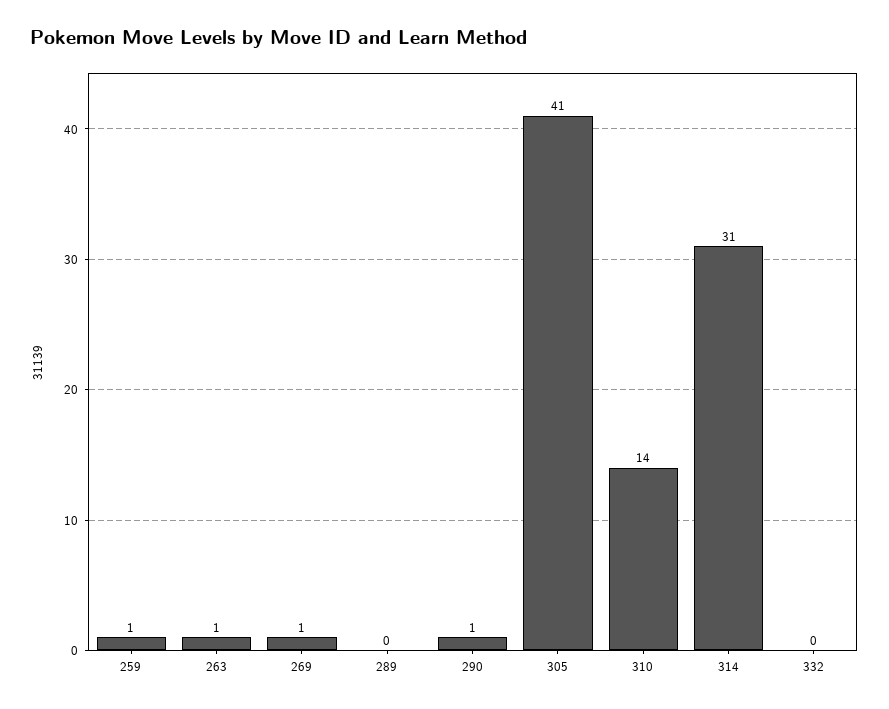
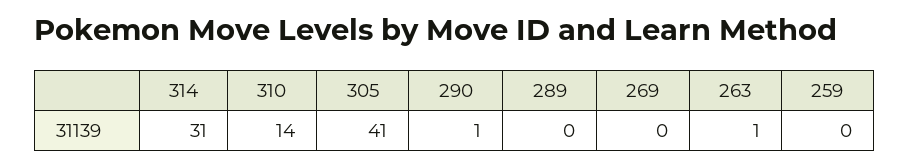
  {
-   "259": 1,
+   "259": 0,
    "263": 1,
-   "269": 1,
+   "269": 0,
    "289": 0,
    "290": 1,
    "305": 41,
    "310": 14,
-   "314": 31,
+   "314": 31
-   "332": 0
  }

